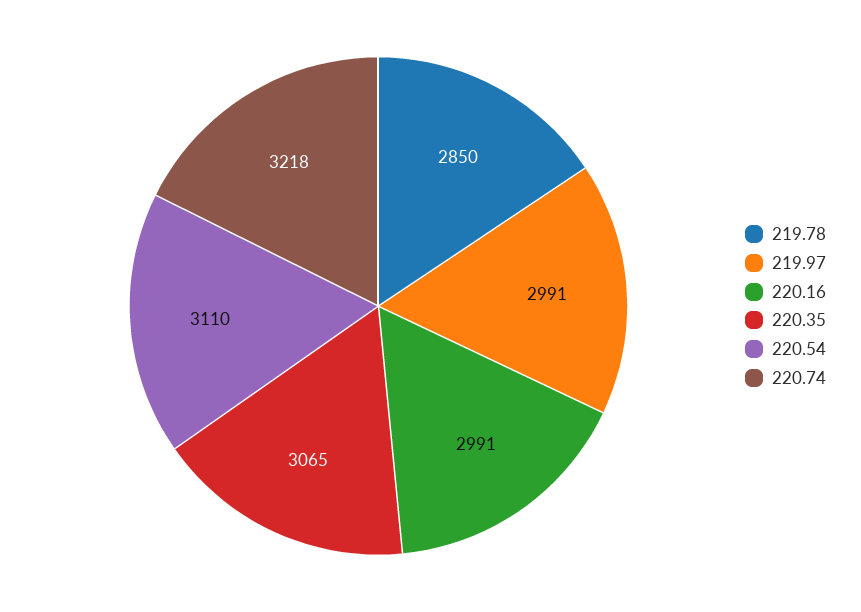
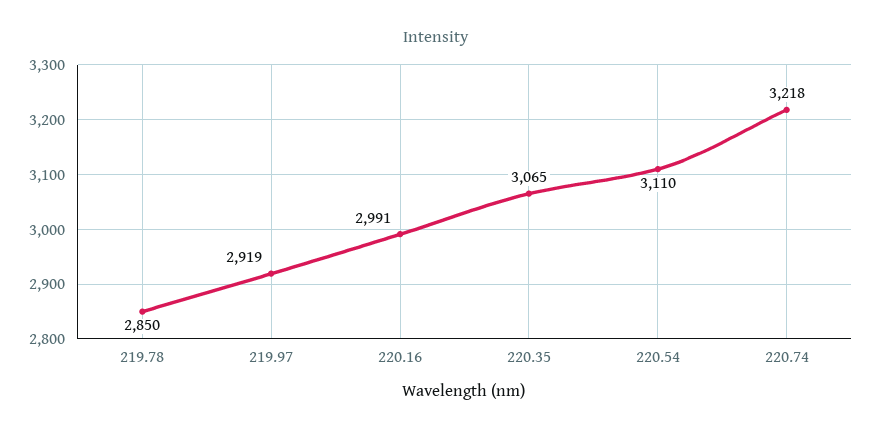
  {
    "219.78": 2850,
-   "219.97": 2991,
+   "219.97": 2919,
    "220.16": 2991,
    "220.35": 3065,
    "220.54": 3110,
    "220.74": 3218
  }

